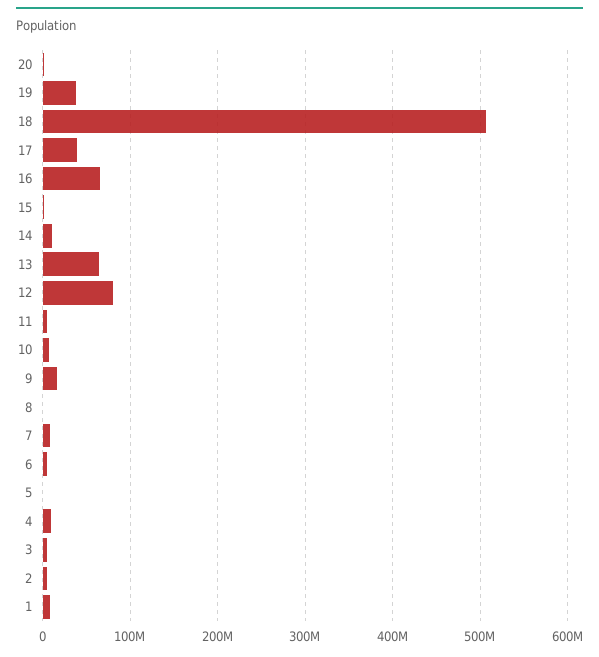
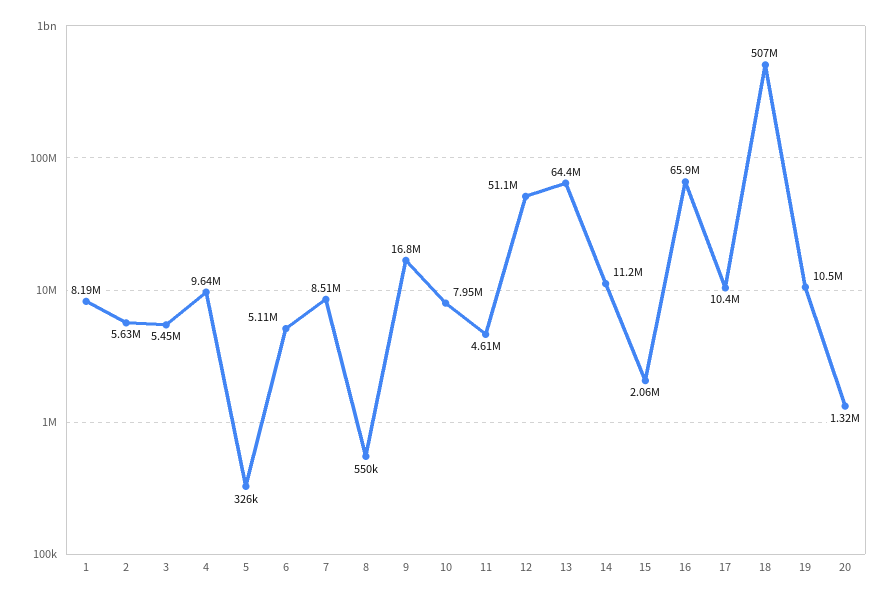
  {
    "20": 1320000,
-   "19": 40000000,
+   "19": 10500000,
    "18": 507000000,
-   "17": 40000000,
+   "17": 10400000,
    "16": 65900000,
    "15": 2060000,
    "14": 11200000,
    "13": 64400000,
-   "12": 80000000,
+   "12": 51100000,
    "11": 4610000,
    "10": 7950000,
    "9": 16800000,
    "8": 550000,
    "7": 8510000,
    "6": 5110000,
    "5": 326000,
    "4": 9640000,
    "3": 5450000,
    "2": 5630000,
    "1": 8190000
  }

